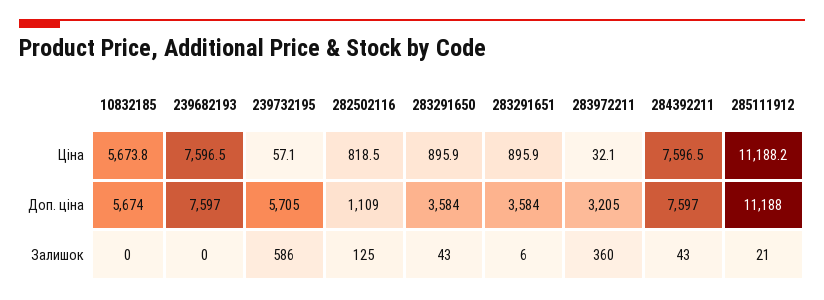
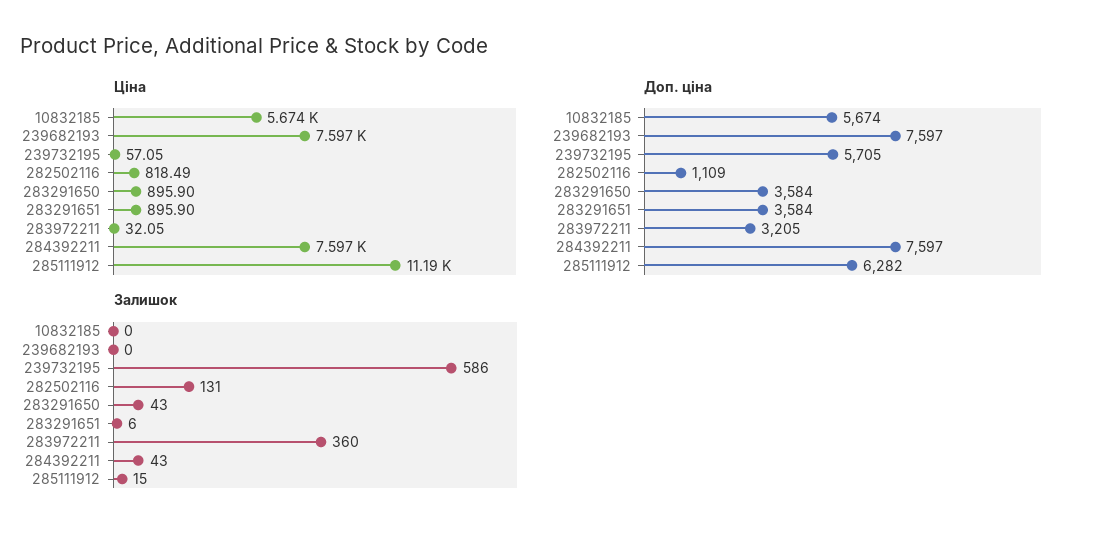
  {
    "Ціна": {
      "10832185": 5673.8,
      "239682193": 7596.5,
      "239732195": 57.05,
      "282502116": 818.49,
      "283291650": 895.9,
      "283291651": 895.9,
      "283972211": 32.05,
      "284392211": 7596.5,
      "285111912": 11188.2
    },
    "Доп. ціна": {
      "10832185": 5674,
      "239682193": 7597,
      "239732195": 5705,
      "282502116": 1109,
      "283291650": 3584,
      "283291651": 3584,
      "283972211": 3205,
      "284392211": 7597,
-     "285111912": 11188
+     "285111912": 6282
    },
    "Залишок": {
      "10832185": 0,
      "239682193": 0,
      "239732195": 586,
-     "282502116": 125,
+     "282502116": 131,
      "283291650": 43,
      "283291651": 6,
      "283972211": 360,
      "284392211": 43,
-     "285111912": 21
+     "285111912": 15
    }
  }

